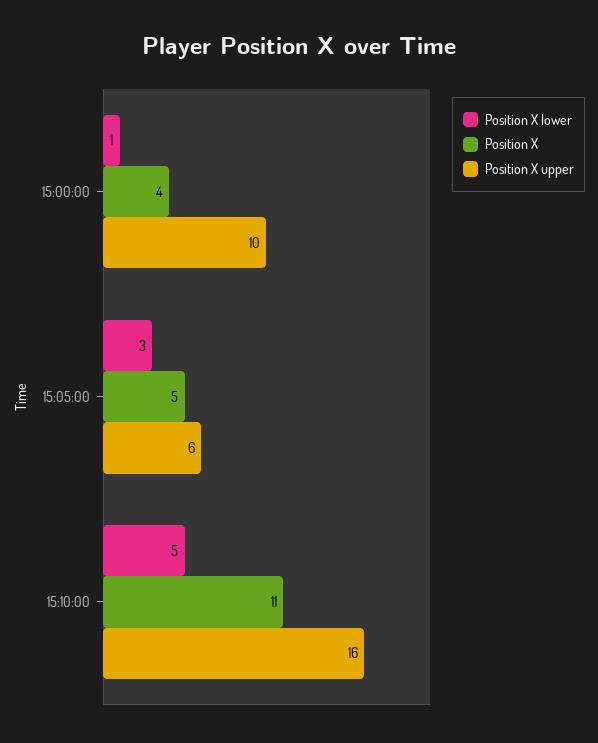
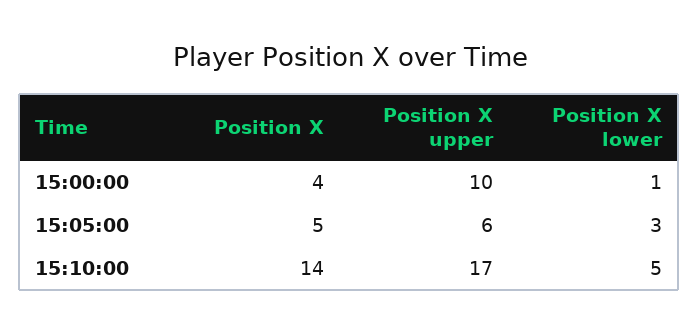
  {
    "Position X lower": {
      "15:00:00": 1,
      "15:05:00": 3,
      "15:10:00": 5
    },
    "Position X": {
      "15:00:00": 4,
      "15:05:00": 5,
-     "15:10:00": 11
+     "15:10:00": 14
    },
    "Position X upper": {
      "15:00:00": 10,
      "15:05:00": 6,
-     "15:10:00": 16
+     "15:10:00": 17
    }
  }

